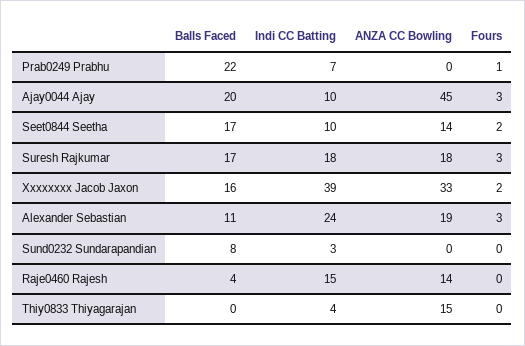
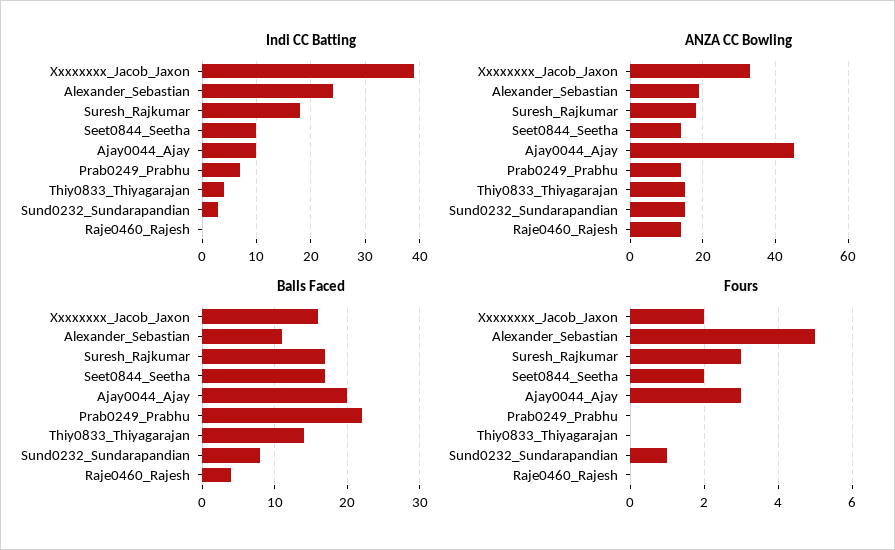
  {
    "Balls Faced": {
      "Prab0249 Prabhu": 22,
      "Ajay0044 Ajay": 20,
      "Seet0844 Seetha": 17,
      "Suresh Rajkumar": 17,
      "Xxxxxxxx Jacob Jaxon": 16,
      "Alexander Sebastian": 11,
      "Sund0232 Sundarapandian": 8,
      "Raje0460 Rajesh": 4,
-     "Thiy0833 Thiyagarajan": 0
+     "Thiy0833 Thiyagarajan": 14
    },
    "Indi CC Batting": {
      "Prab0249 Prabhu": 7,
      "Ajay0044 Ajay": 10,
      "Seet0844 Seetha": 10,
      "Suresh Rajkumar": 18,
      "Xxxxxxxx Jacob Jaxon": 39,
      "Alexander Sebastian": 24,
      "Sund0232 Sundarapandian": 3,
-     "Raje0460 Rajesh": 15,
+     "Raje0460 Rajesh": 0,
      "Thiy0833 Thiyagarajan": 4
    },
    "ANZA CC Bowling": {
-     "Prab0249 Prabhu": 0,
+     "Prab0249 Prabhu": 15,
      "Ajay0044 Ajay": 45,
      "Seet0844 Seetha": 14,
      "Suresh Rajkumar": 18,
      "Xxxxxxxx Jacob Jaxon": 33,
      "Alexander Sebastian": 19,
-     "Sund0232 Sundarapandian": 0,
+     "Sund0232 Sundarapandian": 15,
      "Raje0460 Rajesh": 14,
      "Thiy0833 Thiyagarajan": 15
    },
    "Fours": {
-     "Prab0249 Prabhu": 1,
+     "Prab0249 Prabhu": 0,
      "Ajay0044 Ajay": 3,
      "Seet0844 Seetha": 2,
      "Suresh Rajkumar": 3,
      "Xxxxxxxx Jacob Jaxon": 2,
-     "Alexander Sebastian": 3,
+     "Alexander Sebastian": 5,
-     "Sund0232 Sundarapandian": 0,
+     "Sund0232 Sundarapandian": 1,
      "Raje0460 Rajesh": 0,
      "Thiy0833 Thiyagarajan": 0
    }
  }

